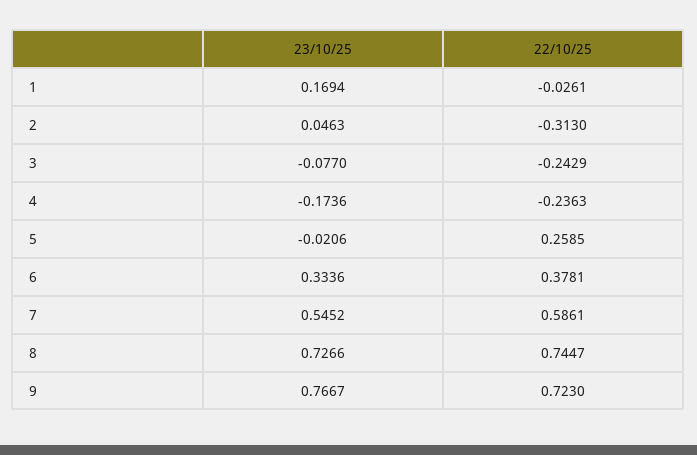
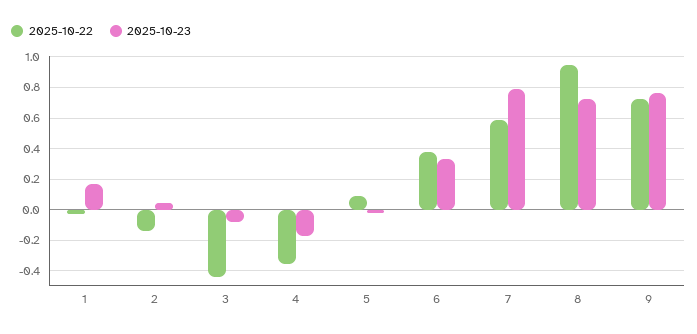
  {
    "23/10/25": {
      "1": 0.1694,
      "2": 0.0463,
      "3": -0.077,
      "4": -0.1736,
      "5": -0.0206,
      "6": 0.3336,
-     "7": 0.5452,
+     "7": 0.8,
      "8": 0.7266,
      "9": 0.7667
    },
    "22/10/25": {
      "1": -0.0261,
-     "2": -0.313,
+     "2": -0.15,
-     "3": -0.2429,
+     "3": -0.45,
-     "4": -0.2363,
+     "4": -0.35,
-     "5": 0.2585,
+     "5": 0.1,
      "6": 0.3781,
      "7": 0.5861,
-     "8": 0.7447,
+     "8": 0.95,
      "9": 0.723
    }
  }

